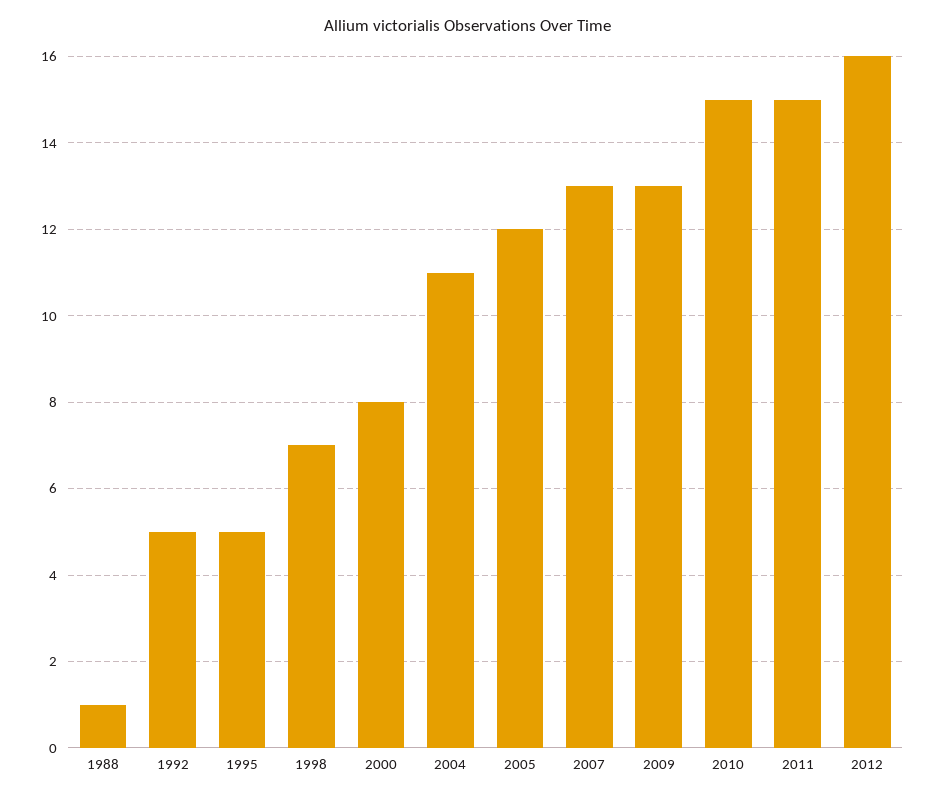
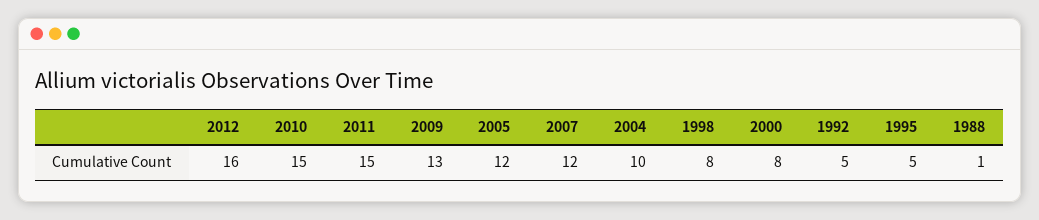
  {
    "1988": 1,
    "1992": 5,
    "1995": 5,
-   "1998": 7,
+   "1998": 8,
    "2000": 8,
-   "2004": 11,
+   "2004": 10,
    "2005": 12,
-   "2007": 13,
+   "2007": 12,
    "2009": 13,
    "2010": 15,
    "2011": 15,
    "2012": 16
  }

